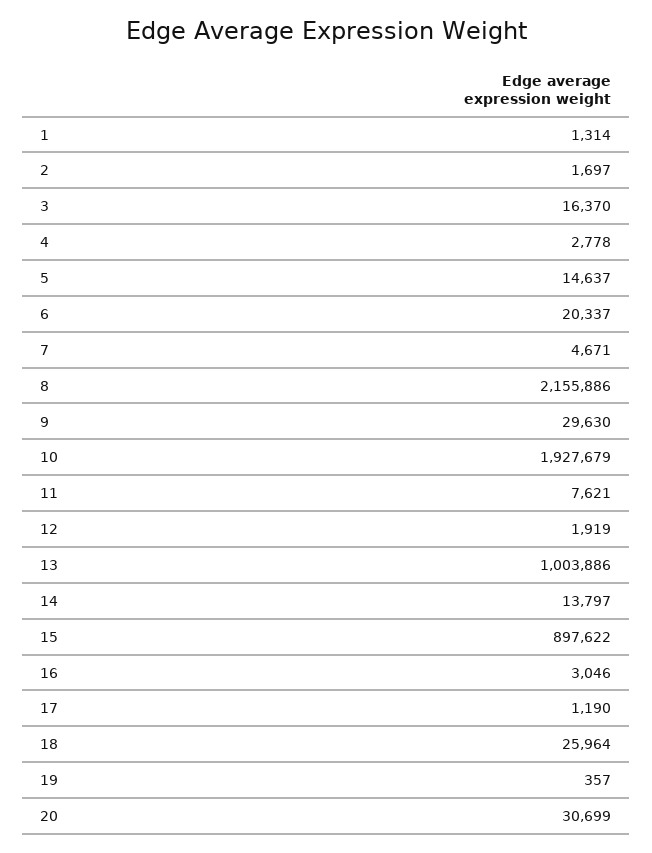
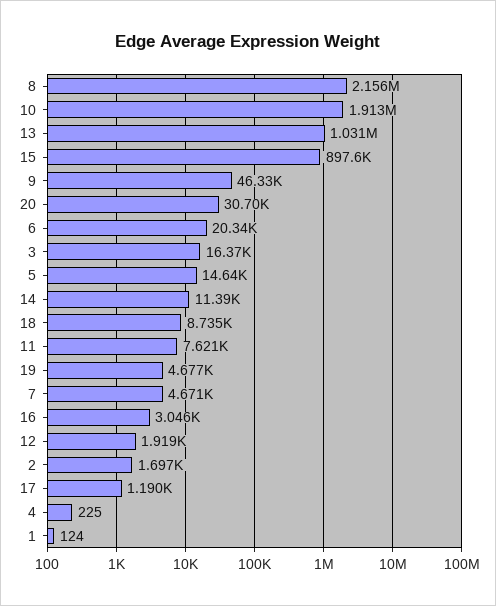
  {
-   "1": 1314,
+   "1": 124,
    "2": 1697,
    "3": 16370,
-   "4": 2778,
+   "4": 225,
    "5": 14637,
    "6": 20337,
    "7": 4671,
    "8": 2155886,
-   "9": 29630,
+   "9": 46330,
-   "10": 1927679,
+   "10": 1913000,
    "11": 7621,
    "12": 1919,
-   "13": 1003886,
+   "13": 1031000,
-   "14": 13797,
+   "14": 11390,
    "15": 897622,
    "16": 3046,
    "17": 1190,
-   "18": 25964,
+   "18": 8735,
-   "19": 357,
+   "19": 4677,
    "20": 30699
  }

